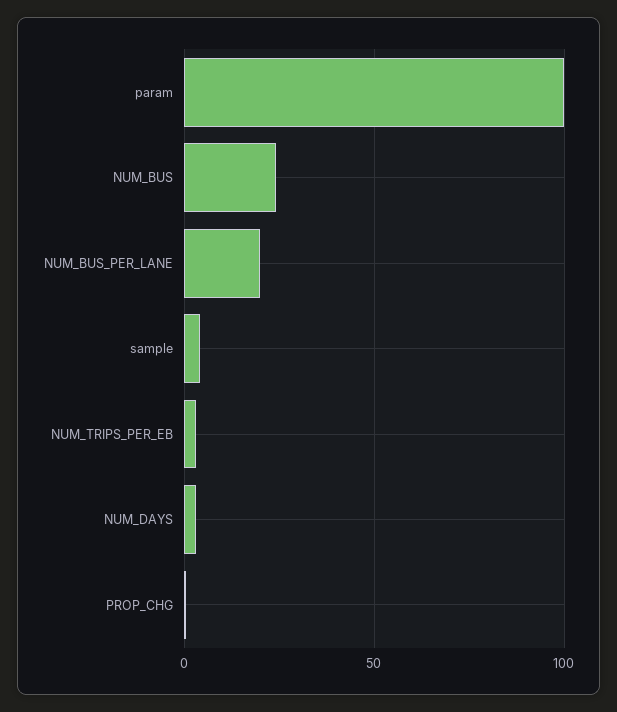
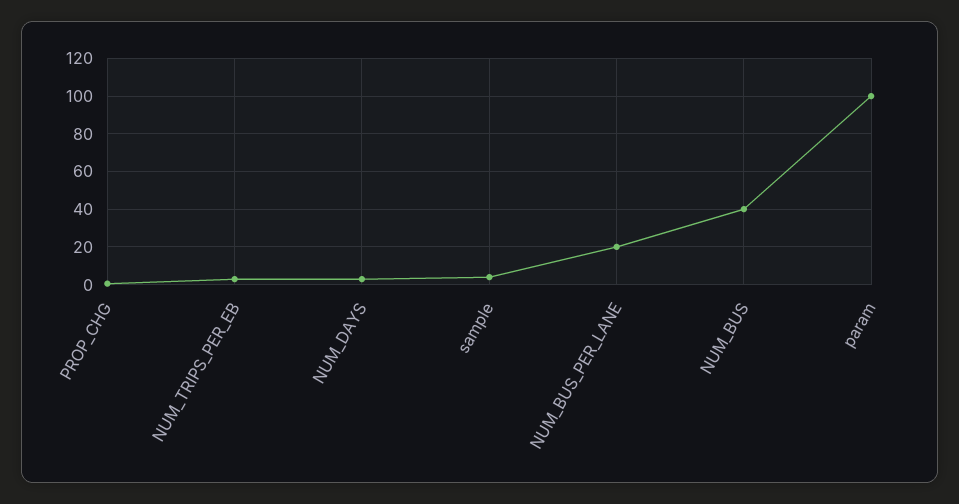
  {
    "param": 100,
-   "NUM_BUS": 25,
+   "NUM_BUS": 40,
    "NUM_BUS_PER_LANE": 20,
    "sample": 5,
    "NUM_TRIPS_PER_EB": 5,
    "NUM_DAYS": 5,
    "PROP_CHG": 0
  }

